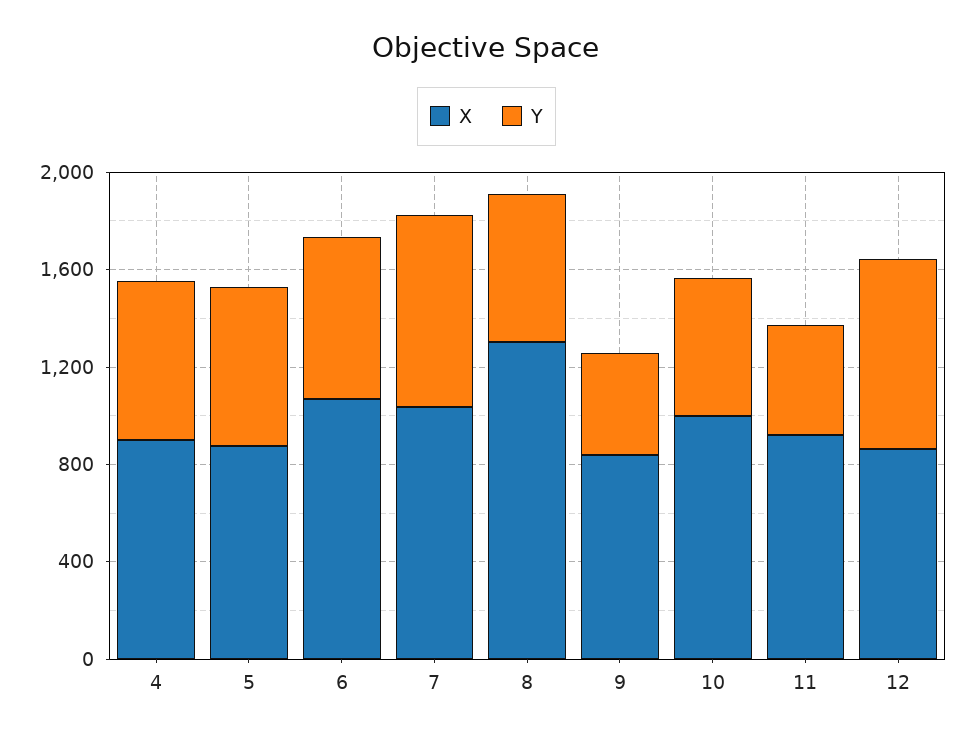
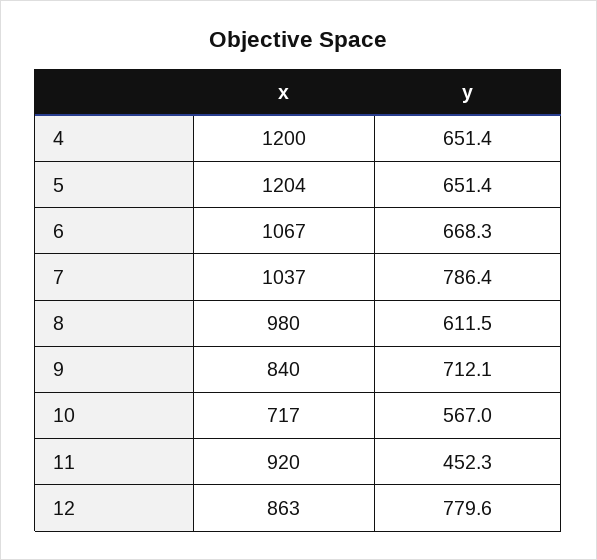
  {
    "X": {
-     "4": 900,
+     "4": 1200,
-     "5": 900,
+     "5": 1204,
      "6": 1067,
      "7": 1037,
-     "8": 1300,
+     "8": 980,
      "9": 840,
-     "10": 1000,
+     "10": 717,
      "11": 920,
      "12": 863
    },
    "Y": {
      "4": 651.4,
      "5": 651.4,
      "6": 668.3,
      "7": 786.4,
      "8": 611.5,
-     "9": 400,
+     "9": 712.1,
      "10": 567,
      "11": 452.3,
      "12": 779.6
    }
  }

